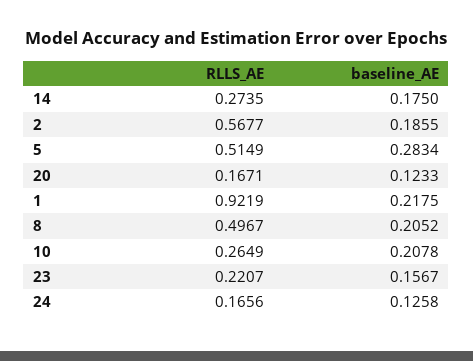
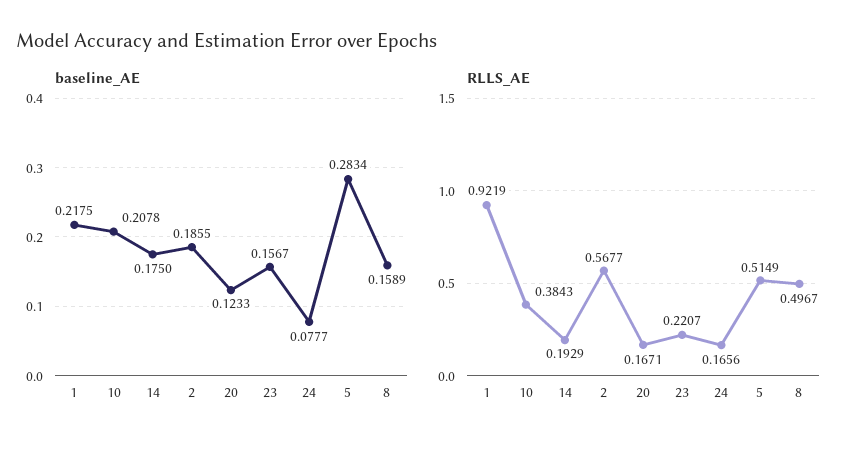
  {
    "RLLS_AE": {
-     "14": 0.2735,
+     "14": 0.1929,
      "2": 0.5677,
      "5": 0.5149,
      "20": 0.1671,
      "1": 0.9219,
      "8": 0.4967,
-     "10": 0.2649,
+     "10": 0.3843,
      "23": 0.2207,
      "24": 0.1656
    },
    "baseline_AE": {
      "14": 0.175,
      "2": 0.1855,
      "5": 0.2834,
      "20": 0.1233,
      "1": 0.2175,
-     "8": 0.2052,
+     "8": 0.1589,
      "10": 0.2078,
      "23": 0.1567,
-     "24": 0.1258
+     "24": 0.0777
    }
  }

